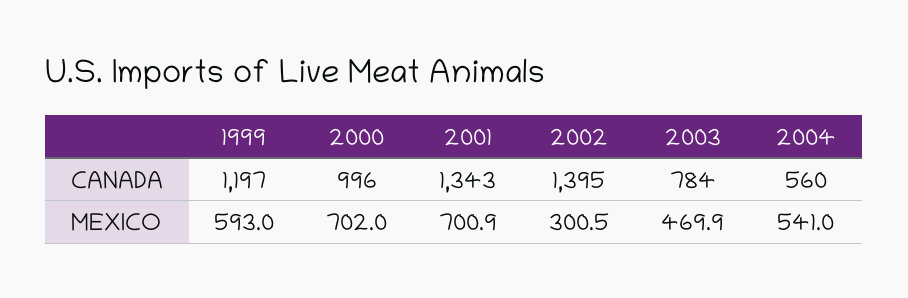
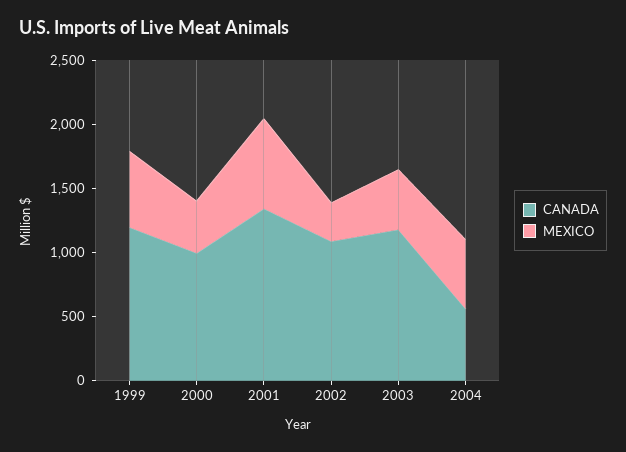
  {
    "CANADA": {
      "1999": 1197,
      "2000": 996,
      "2001": 1343,
-     "2002": 1395,
+     "2002": 1100,
-     "2003": 784,
+     "2003": 1200,
      "2004": 560
    },
    "MEXICO": {
      "1999": 593,
-     "2000": 702,
+     "2000": 400,
      "2001": 700.9,
      "2002": 300.5,
      "2003": 469.9,
      "2004": 541
    }
  }

